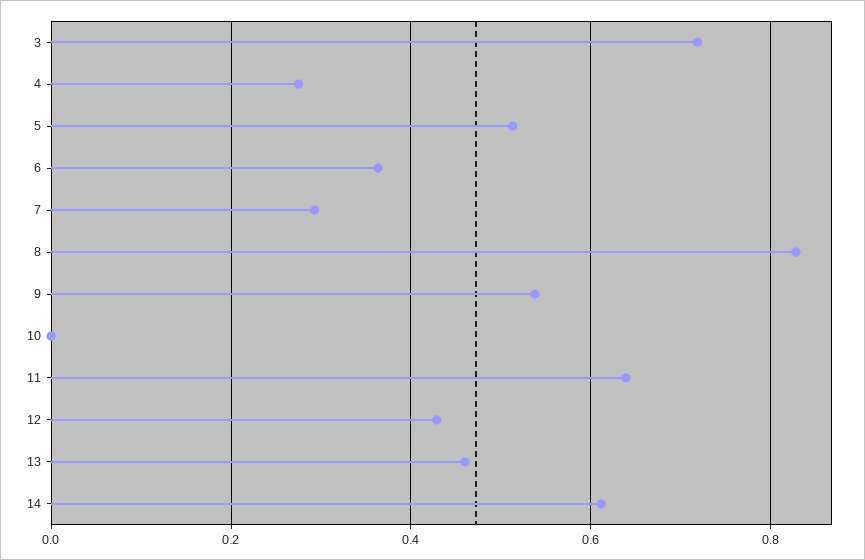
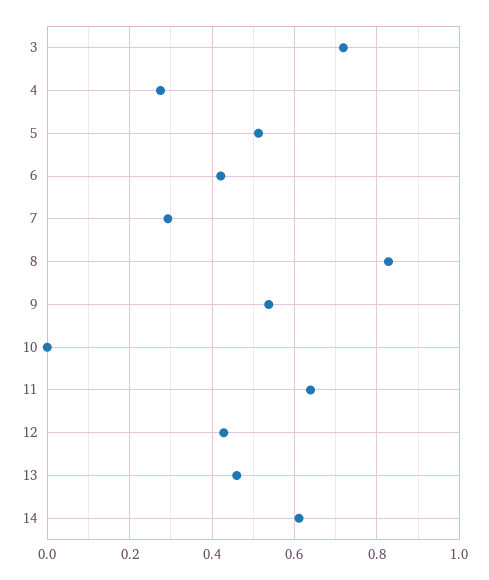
  {
    "3": 0.72,
    "4": 0.28,
    "5": 0.52,
-   "6": 0.36,
+   "6": 0.42,
    "7": 0.3,
    "8": 0.82,
    "9": 0.54,
    "10": 0,
    "11": 0.64,
    "12": 0.42,
    "13": 0.46,
    "14": 0.62
  }

